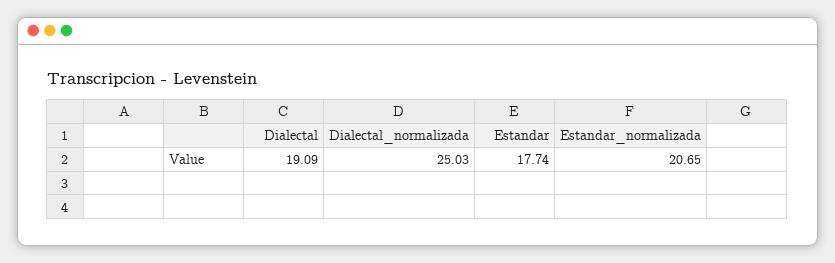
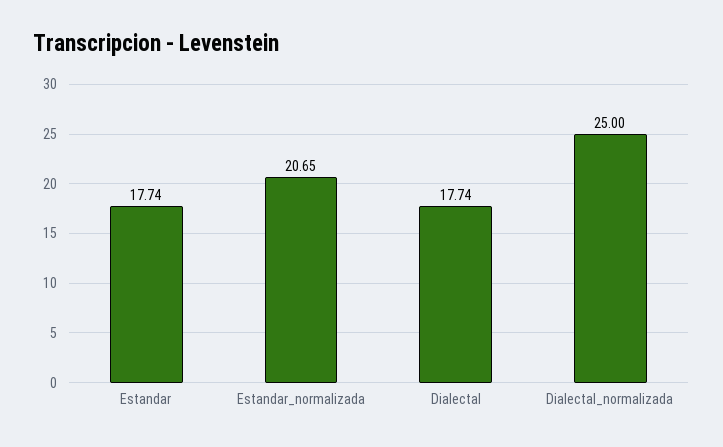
  {
-   "Dialectal": 19.09,
+   "Dialectal": 17.74,
-   "Dialectal_normalizada": 25.03,
+   "Dialectal_normalizada": 25,
    "Estandar": 17.74,
    "Estandar_normalizada": 20.65
  }

